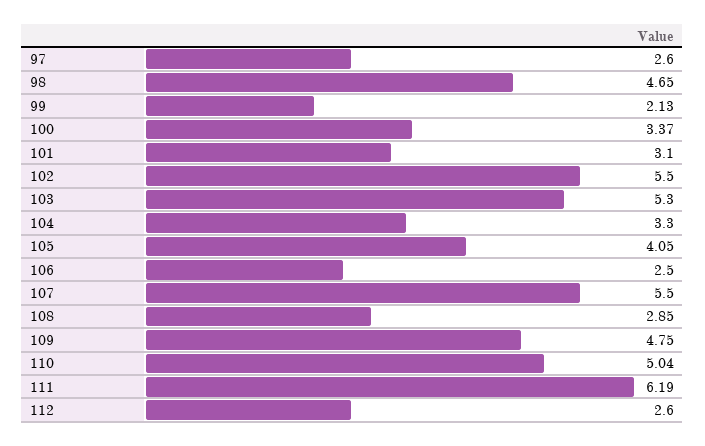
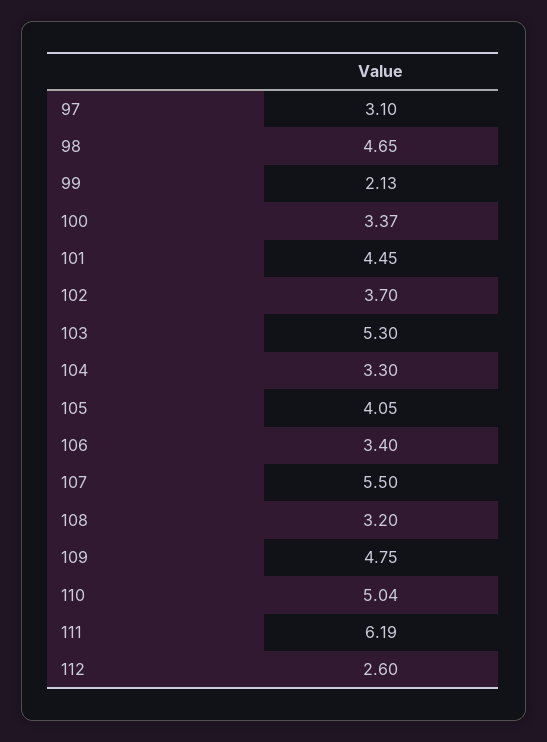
  {
-   "97": 2.6,
+   "97": 3.1,
    "98": 4.65,
    "99": 2.13,
    "100": 3.37,
-   "101": 3.1,
+   "101": 4.45,
-   "102": 5.5,
+   "102": 3.7,
    "103": 5.3,
    "104": 3.3,
    "105": 4.05,
-   "106": 2.5,
+   "106": 3.4,
    "107": 5.5,
-   "108": 2.85,
+   "108": 3.2,
    "109": 4.75,
    "110": 5.04,
    "111": 6.19,
    "112": 2.6
  }

